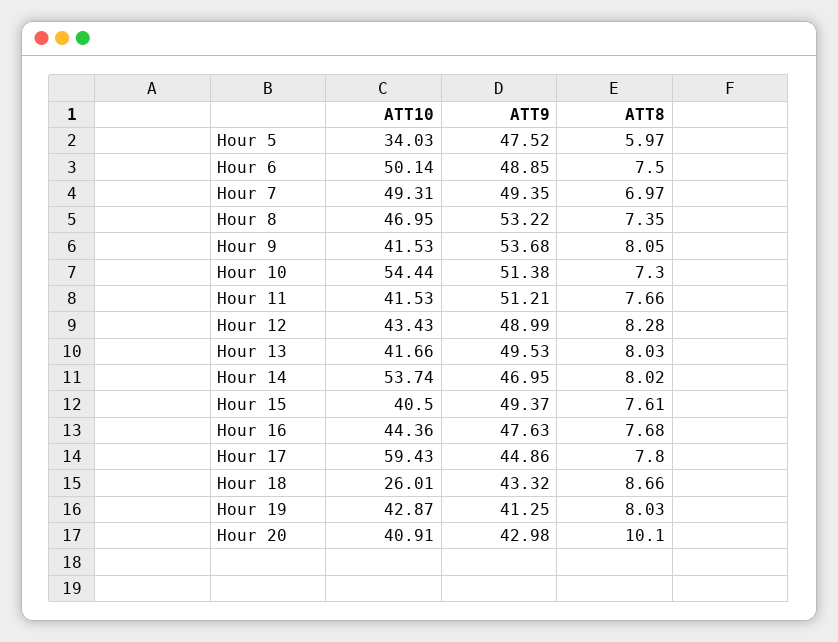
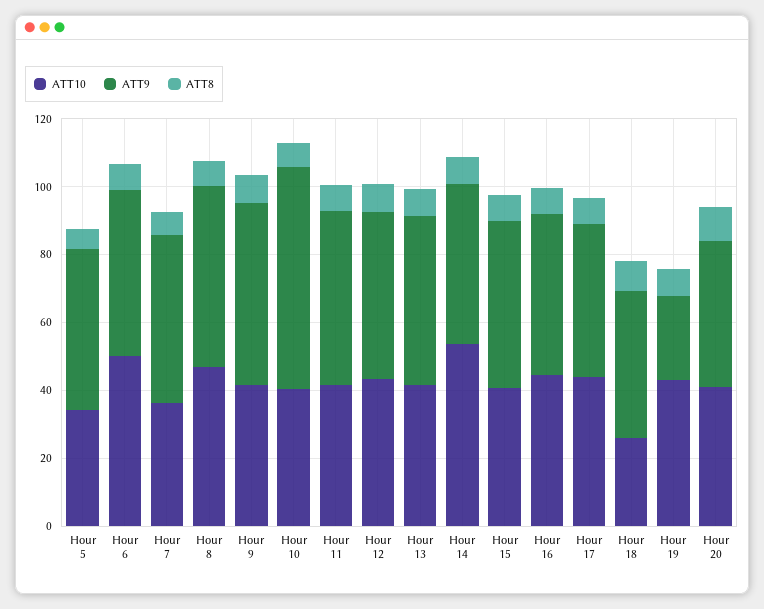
  {
    "ATT10": {
      "Hour 5": 34.03,
      "Hour 6": 50.14,
-     "Hour 7": 49.31,
+     "Hour 7": 35,
      "Hour 8": 46.95,
      "Hour 9": 41.53,
-     "Hour 10": 54.44,
+     "Hour 10": 40,
      "Hour 11": 41.53,
      "Hour 12": 43.43,
      "Hour 13": 41.66,
      "Hour 14": 53.74,
      "Hour 15": 40.5,
      "Hour 16": 44.36,
-     "Hour 17": 59.43,
+     "Hour 17": 45,
      "Hour 18": 26.01,
      "Hour 19": 42.87,
      "Hour 20": 40.91
    },
    "ATT9": {
      "Hour 5": 47.52,
      "Hour 6": 48.85,
      "Hour 7": 49.35,
      "Hour 8": 53.22,
      "Hour 9": 53.68,
-     "Hour 10": 51.38,
+     "Hour 10": 65,
      "Hour 11": 51.21,
      "Hour 12": 48.99,
      "Hour 13": 49.53,
      "Hour 14": 46.95,
      "Hour 15": 49.37,
      "Hour 16": 47.63,
      "Hour 17": 44.86,
      "Hour 18": 43.32,
-     "Hour 19": 41.25,
+     "Hour 19": 25,
      "Hour 20": 42.98
    },
    "ATT8": {
      "Hour 5": 5.97,
      "Hour 6": 7.5,
      "Hour 7": 6.97,
      "Hour 8": 7.35,
      "Hour 9": 8.05,
      "Hour 10": 7.3,
      "Hour 11": 7.66,
      "Hour 12": 8.28,
      "Hour 13": 8.03,
      "Hour 14": 8.02,
      "Hour 15": 7.61,
      "Hour 16": 7.68,
      "Hour 17": 7.8,
      "Hour 18": 8.66,
      "Hour 19": 8.03,
      "Hour 20": 10.1
    }
  }

